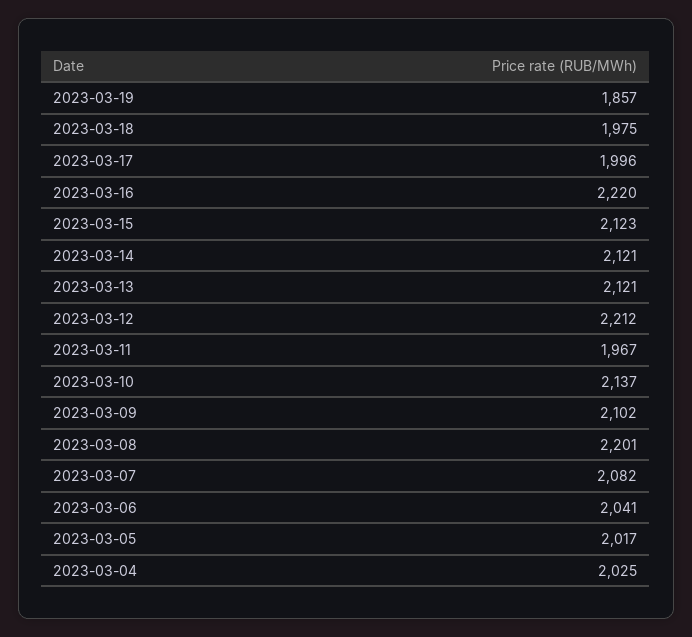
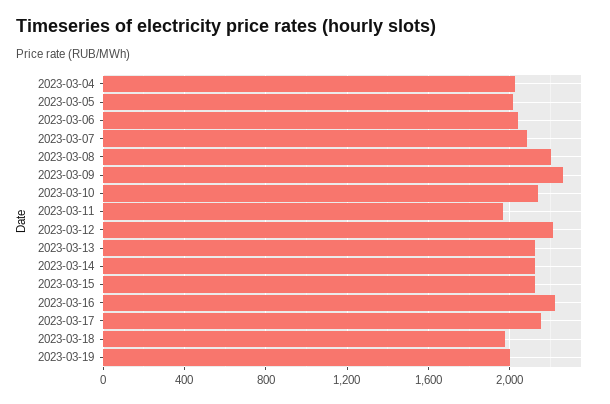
  {
-   "2023-03-19": 1857,
+   "2023-03-19": 2000,
    "2023-03-18": 1975,
-   "2023-03-17": 1996,
+   "2023-03-17": 2150,
    "2023-03-16": 2220,
    "2023-03-15": 2123,
    "2023-03-14": 2121,
    "2023-03-13": 2121,
    "2023-03-12": 2212,
    "2023-03-11": 1967,
    "2023-03-10": 2137,
-   "2023-03-09": 2102,
+   "2023-03-09": 2250,
    "2023-03-08": 2201,
    "2023-03-07": 2082,
    "2023-03-06": 2041,
    "2023-03-05": 2017,
    "2023-03-04": 2025
  }

